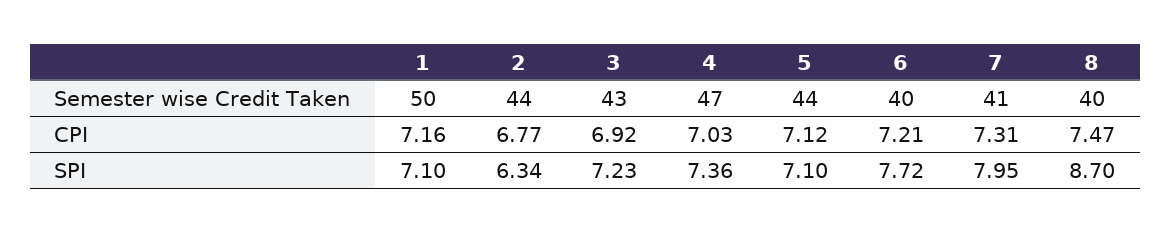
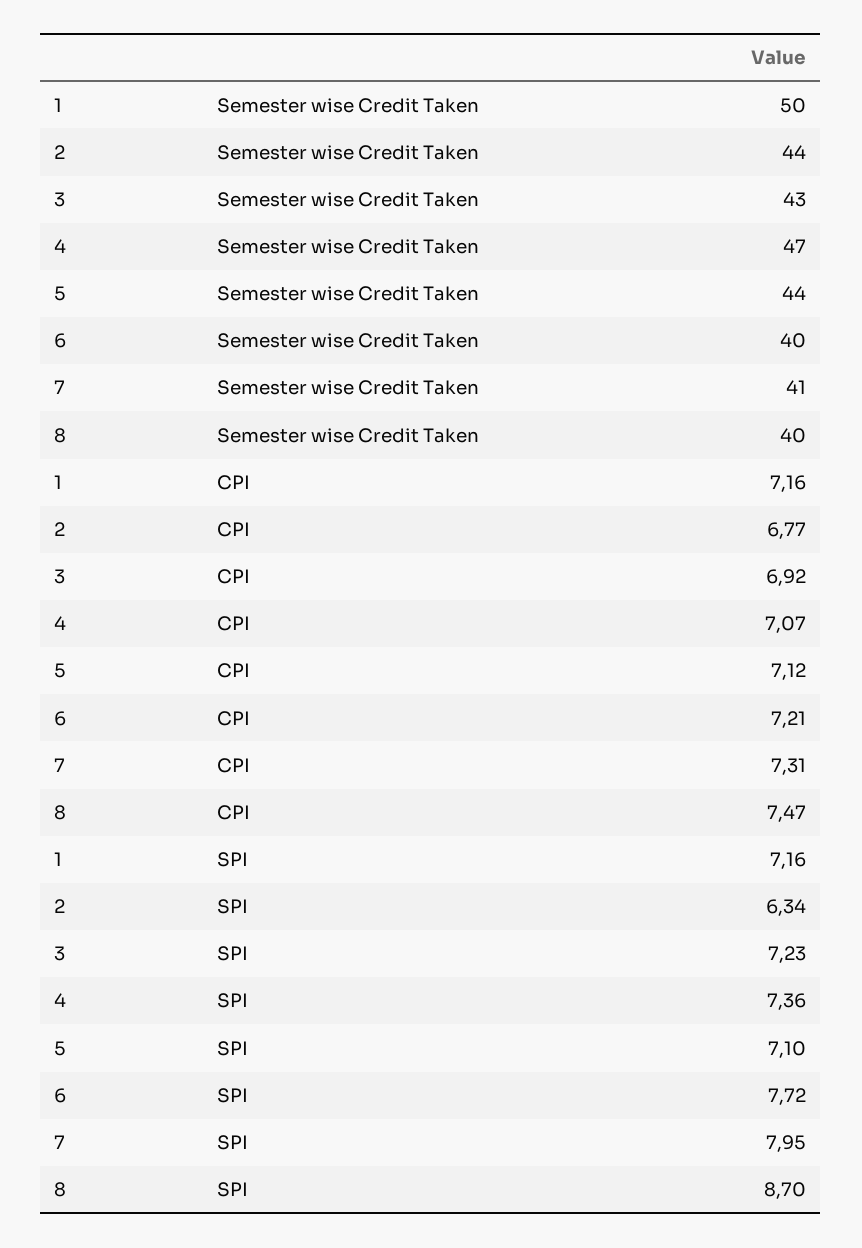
  {
    "1": {
      "Semester wise Credit Taken": 50,
      "CPI": 7.16,
-     "SPI": 7.1
+     "SPI": 7.16
    },
    "2": {
      "Semester wise Credit Taken": 44,
      "CPI": 6.77,
      "SPI": 6.34
    },
    "3": {
      "Semester wise Credit Taken": 43,
      "CPI": 6.92,
      "SPI": 7.23
    },
    "4": {
      "Semester wise Credit Taken": 47,
-     "CPI": 7.03,
+     "CPI": 7.07,
      "SPI": 7.36
    },
    "5": {
      "Semester wise Credit Taken": 44,
      "CPI": 7.12,
      "SPI": 7.1
    },
    "6": {
      "Semester wise Credit Taken": 40,
      "CPI": 7.21,
      "SPI": 7.72
    },
    "7": {
      "Semester wise Credit Taken": 41,
      "CPI": 7.31,
      "SPI": 7.95
    },
    "8": {
      "Semester wise Credit Taken": 40,
      "CPI": 7.47,
      "SPI": 8.7
    }
  }

